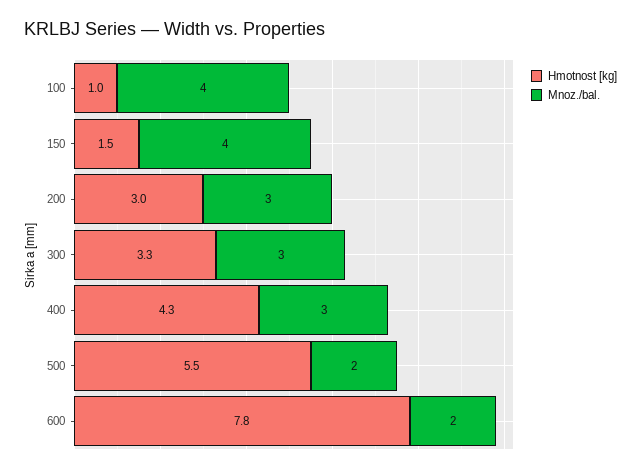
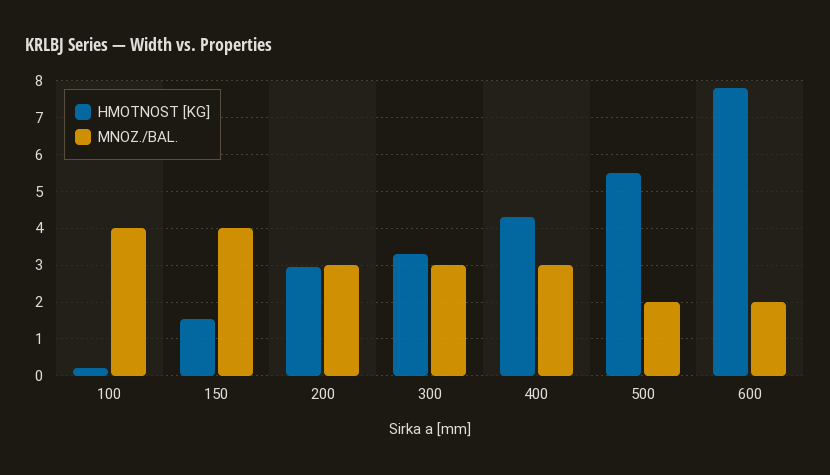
  {
    "Hmotnost [kg]": {
-     "100": 1,
+     "100": 0.2,
      "150": 1.5,
      "200": 3,
      "300": 3.3,
      "400": 4.3,
      "500": 5.5,
      "600": 7.8
    },
    "Mnoz./bal.": {
      "100": 4,
      "150": 4,
      "200": 3,
      "300": 3,
      "400": 3,
      "500": 2,
      "600": 2
    }
  }

